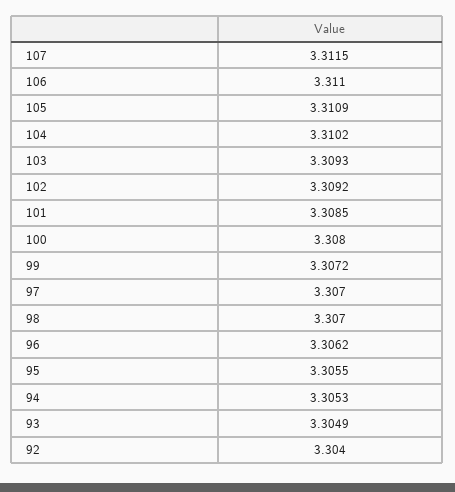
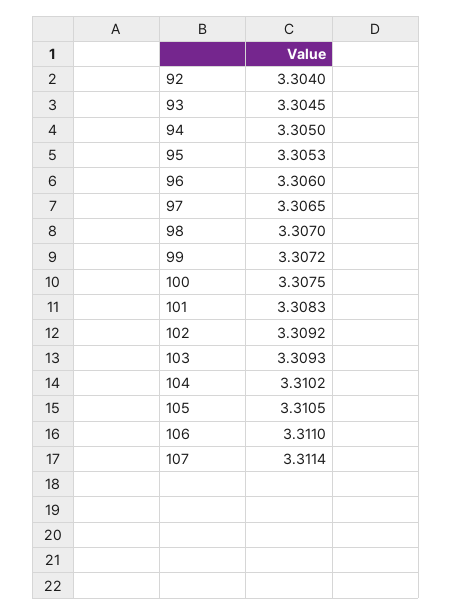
  {
-   "107": 3.3115,
+   "107": 3.3114,
    "106": 3.311,
-   "105": 3.3109,
+   "105": 3.3105,
    "104": 3.3102,
    "103": 3.3093,
    "102": 3.3092,
-   "101": 3.3085,
+   "101": 3.3083,
-   "100": 3.308,
+   "100": 3.3075,
    "99": 3.3072,
-   "97": 3.307,
+   "97": 3.3065,
    "98": 3.307,
-   "96": 3.3062,
+   "96": 3.306,
-   "95": 3.3055,
+   "95": 3.3053,
-   "94": 3.3053,
+   "94": 3.305,
-   "93": 3.3049,
+   "93": 3.3045,
    "92": 3.304
  }

